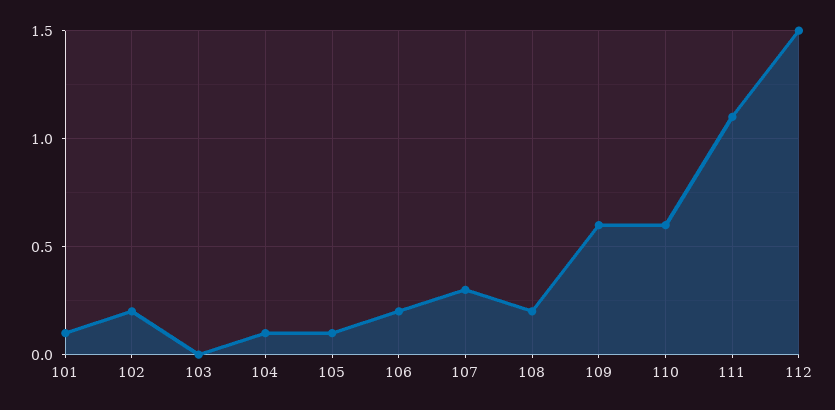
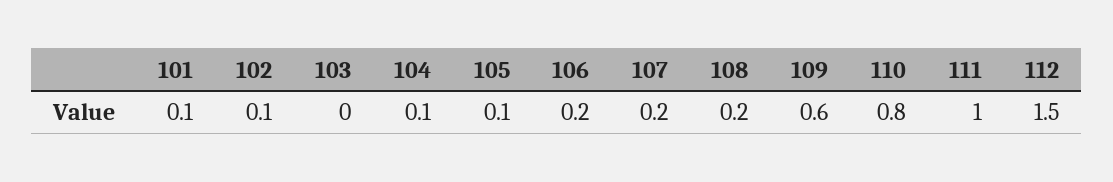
  {
    "101": 0.1,
-   "102": 0.2,
+   "102": 0.1,
    "103": 0,
    "104": 0.1,
    "105": 0.1,
    "106": 0.2,
-   "107": 0.3,
+   "107": 0.2,
    "108": 0.2,
    "109": 0.6,
-   "110": 0.6,
+   "110": 0.8,
-   "111": 1.1,
+   "111": 1,
    "112": 1.5
  }

